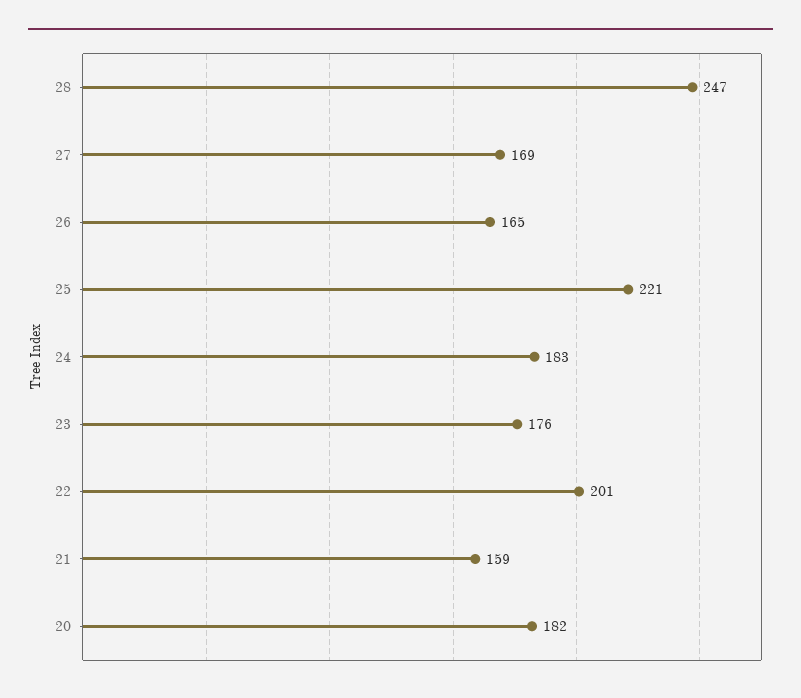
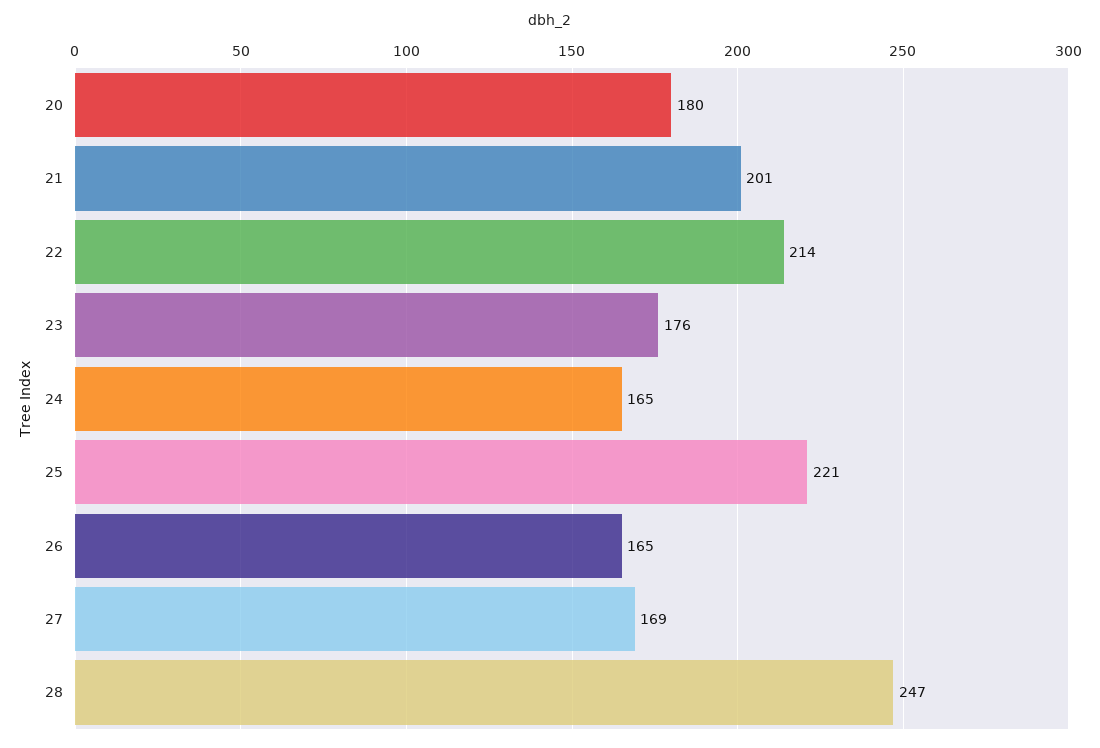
  {
    "28": 247,
    "27": 169,
    "26": 165,
    "25": 221,
-   "24": 183,
+   "24": 165,
    "23": 176,
-   "22": 201,
+   "22": 214,
-   "21": 159,
+   "21": 201,
-   "20": 182
+   "20": 180
  }

